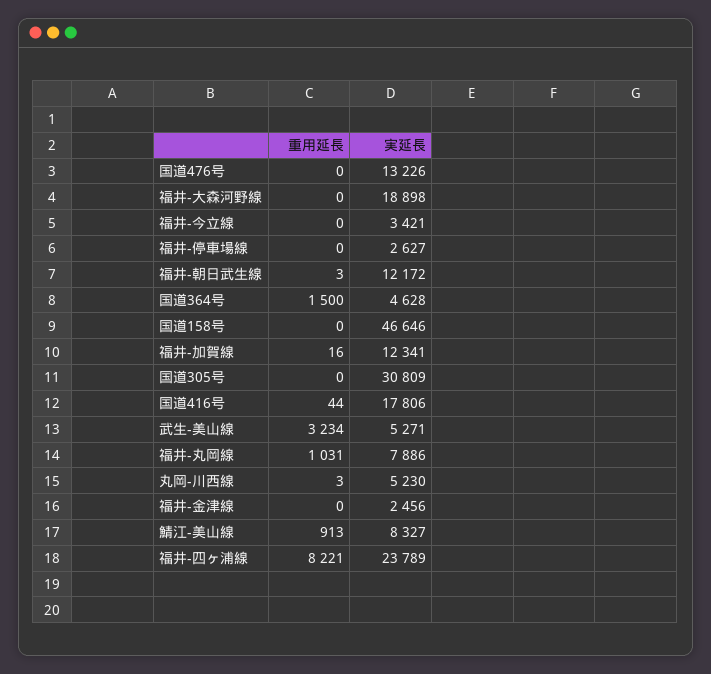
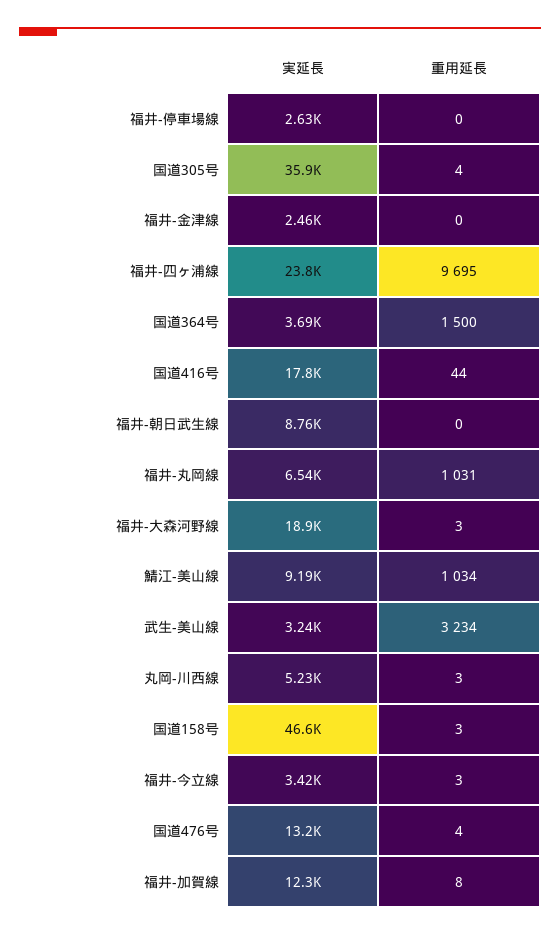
  {
    "重用延長": {
-     "国道476号": 0,
+     "国道476号": 4,
-     "福井-大森河野線": 0,
+     "福井-大森河野線": 3,
-     "福井-今立線": 0,
+     "福井-今立線": 3,
      "福井-停車場線": 0,
-     "福井-朝日武生線": 3,
+     "福井-朝日武生線": 0,
      "国道364号": 1500,
-     "国道158号": 0,
+     "国道158号": 3,
-     "福井-加賀線": 16,
+     "福井-加賀線": 8,
-     "国道305号": 0,
+     "国道305号": 4,
      "国道416号": 44,
      "武生-美山線": 3234,
      "福井-丸岡線": 1031,
      "丸岡-川西線": 3,
      "福井-金津線": 0,
-     "鯖江-美山線": 913,
+     "鯖江-美山線": 1034,
-     "福井-四ヶ浦線": 8221
+     "福井-四ヶ浦線": 9695
    },
    "実延長": {
      "国道476号": 13226,
      "福井-大森河野線": 18898,
      "福井-今立線": 3421,
      "福井-停車場線": 2627,
-     "福井-朝日武生線": 12172,
+     "福井-朝日武生線": 8760,
-     "国道364号": 4628,
+     "国道364号": 3690,
      "国道158号": 46646,
      "福井-加賀線": 12341,
-     "国道305号": 30809,
+     "国道305号": 35900,
      "国道416号": 17806,
-     "武生-美山線": 5271,
+     "武生-美山線": 3240,
-     "福井-丸岡線": 7886,
+     "福井-丸岡線": 6540,
      "丸岡-川西線": 5230,
      "福井-金津線": 2456,
-     "鯖江-美山線": 8327,
+     "鯖江-美山線": 9190,
      "福井-四ヶ浦線": 23789
    }
  }

